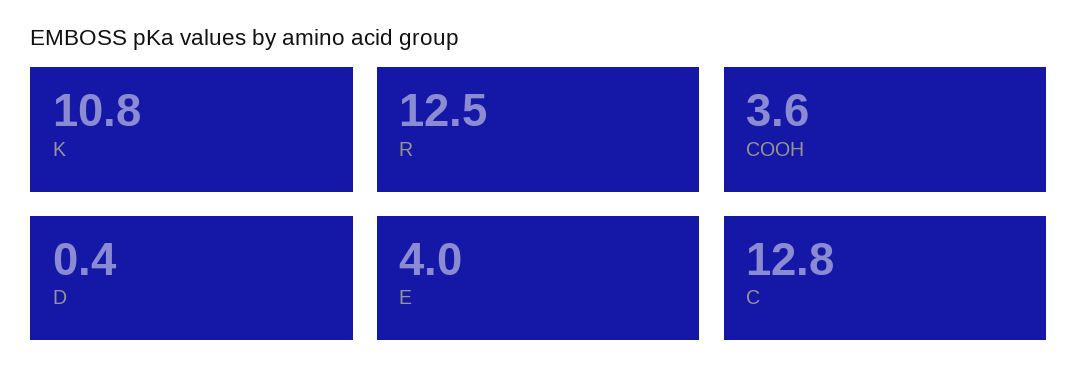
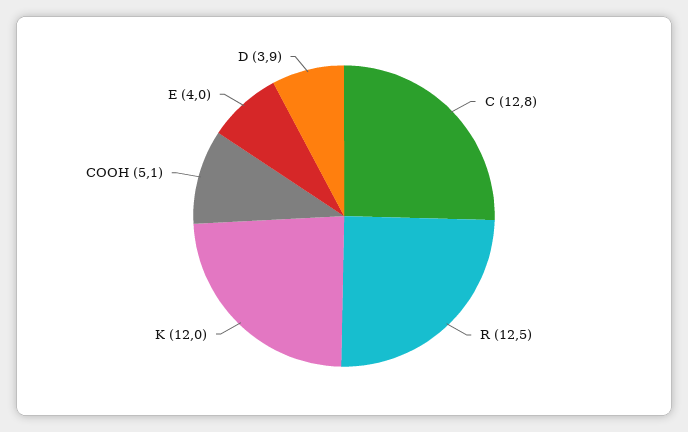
  {
-   "K": 10.8,
+   "K": 12,
    "R": 12.5,
-   "COOH": 3.6,
+   "COOH": 5.1,
-   "D": 0.4,
+   "D": 3.9,
    "E": 4,
    "C": 12.8
  }

